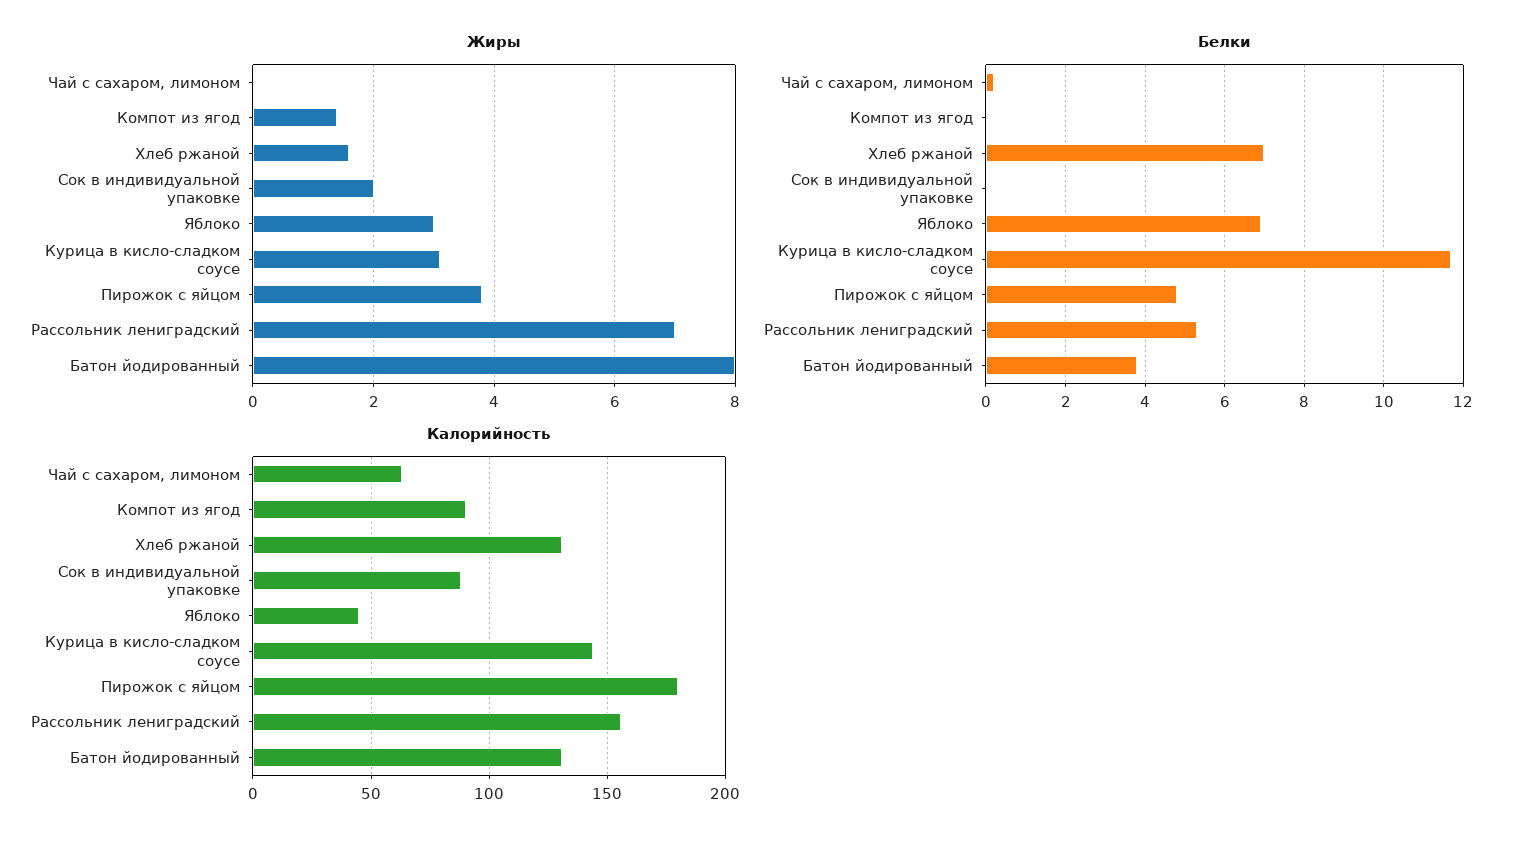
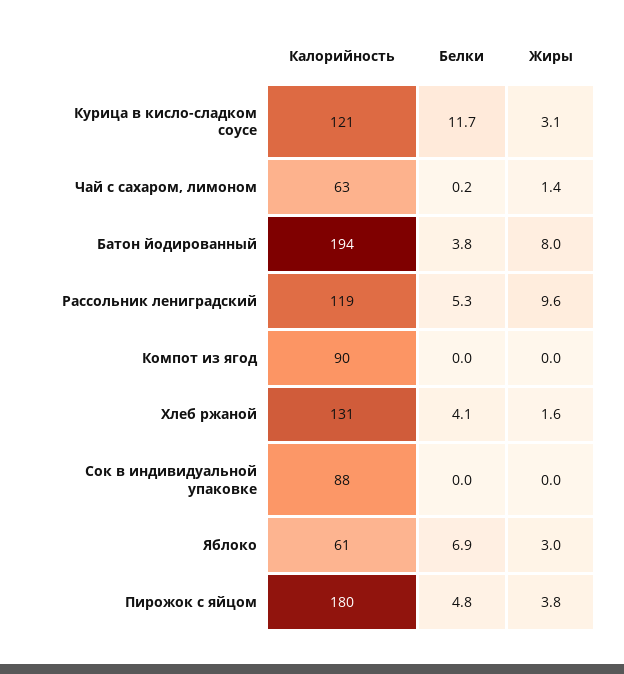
  {
    "Жиры": {
-     "Чай с сахаром, лимоном": 0,
+     "Чай с сахаром, лимоном": 1.4,
-     "Компот из ягод": 1.5,
+     "Компот из ягод": 0,
      "Хлеб ржаной": 1.6,
-     "Сок в индивидуальной упаковке": 2,
+     "Сок в индивидуальной упаковке": 0,
      "Яблоко": 3,
      "Курица в кисло-сладком соусе": 3.1,
      "Пирожок с яйцом": 3.8,
-     "Рассольник лениградский": 7,
+     "Рассольник лениградский": 9.6,
      "Батон йодированный": 8
    },
    "Белки": {
      "Чай с сахаром, лимоном": 0.2,
      "Компот из ягод": 0,
-     "Хлеб ржаной": 7,
+     "Хлеб ржаной": 4.1,
      "Сок в индивидуальной упаковке": 0,
      "Яблоко": 6.9,
      "Курица в кисло-сладком соусе": 11.7,
      "Пирожок с яйцом": 4.8,
      "Рассольник лениградский": 5.3,
      "Батон йодированный": 3.8
    },
    "Калорийность": {
      "Чай с сахаром, лимоном": 63,
      "Компот из ягод": 90,
      "Хлеб ржаной": 131,
      "Сок в индивидуальной упаковке": 88,
-     "Яблоко": 45,
+     "Яблоко": 61,
-     "Курица в кисло-сладком соусе": 145,
+     "Курица в кисло-сладком соусе": 121,
      "Пирожок с яйцом": 180,
-     "Рассольник лениградский": 155,
+     "Рассольник лениградский": 119,
-     "Батон йодированный": 130
+     "Батон йодированный": 194
    }
  }

